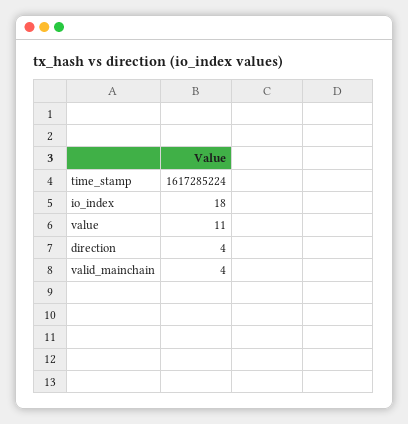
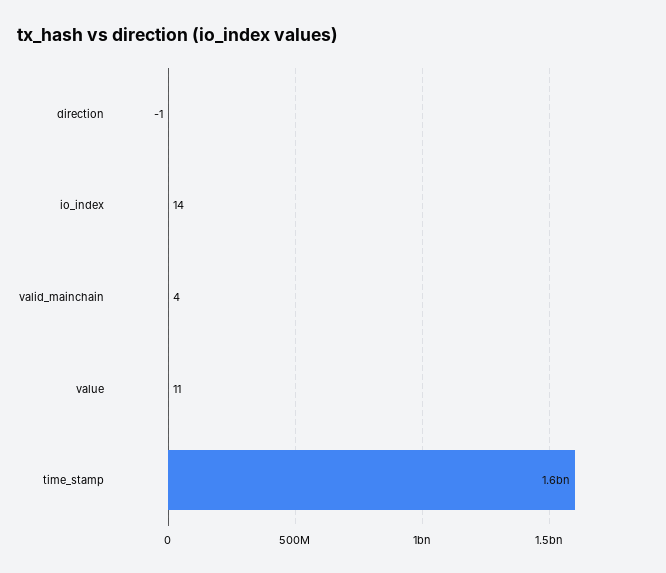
  {
    "time_stamp": 1617285224,
-   "io_index": 18,
+   "io_index": 14,
    "value": 11,
-   "direction": 4,
+   "direction": -1,
    "valid_mainchain": 4
  }

